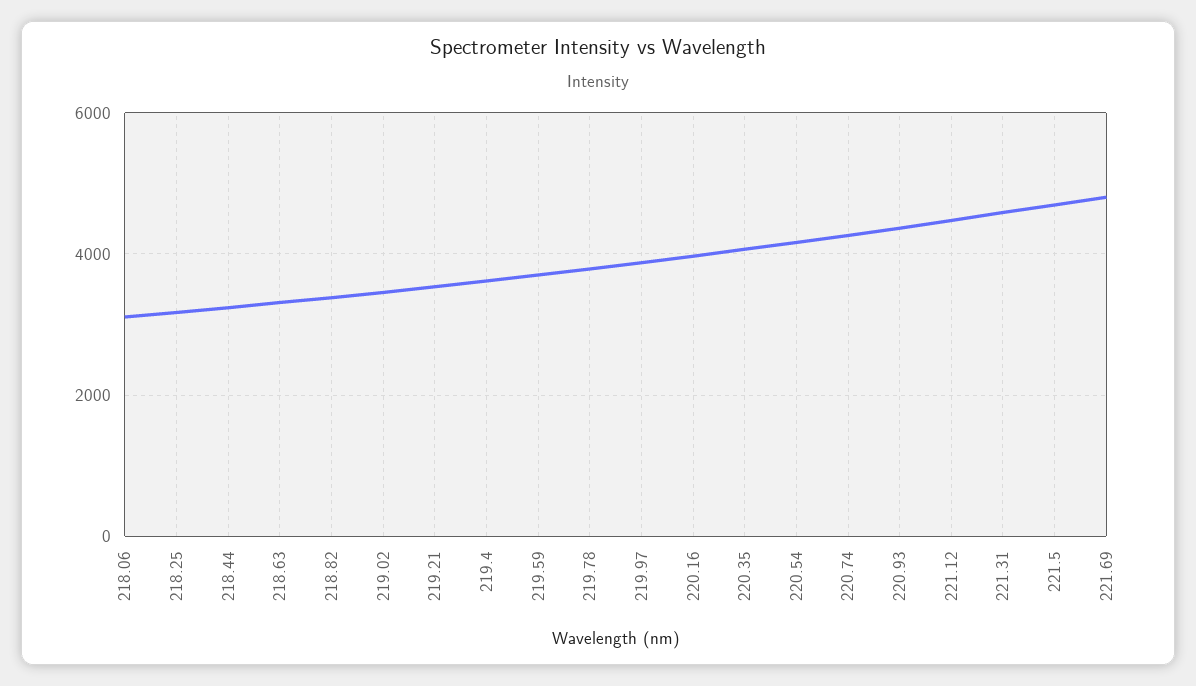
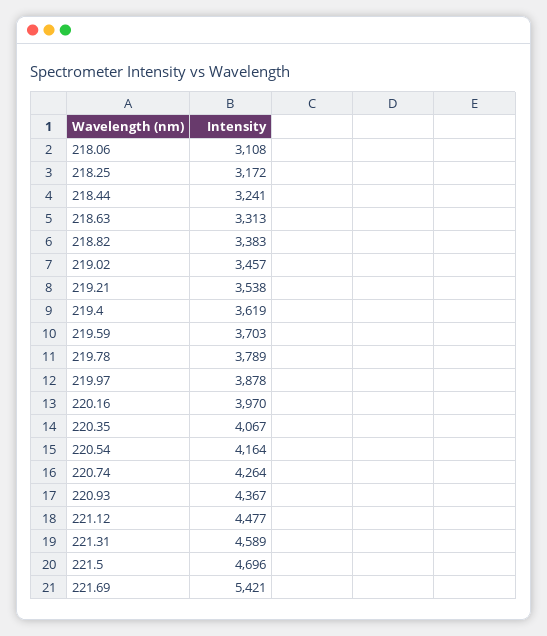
  {
    "218.06": 3108,
    "218.25": 3172,
    "218.44": 3241,
    "218.63": 3313,
    "218.82": 3383,
    "219.02": 3457,
    "219.21": 3538,
    "219.4": 3619,
    "219.59": 3703,
    "219.78": 3789,
    "219.97": 3878,
    "220.16": 3970,
    "220.35": 4067,
    "220.54": 4164,
    "220.74": 4264,
    "220.93": 4367,
    "221.12": 4477,
    "221.31": 4589,
    "221.5": 4696,
-   "221.69": 4800
+   "221.69": 5421
  }

